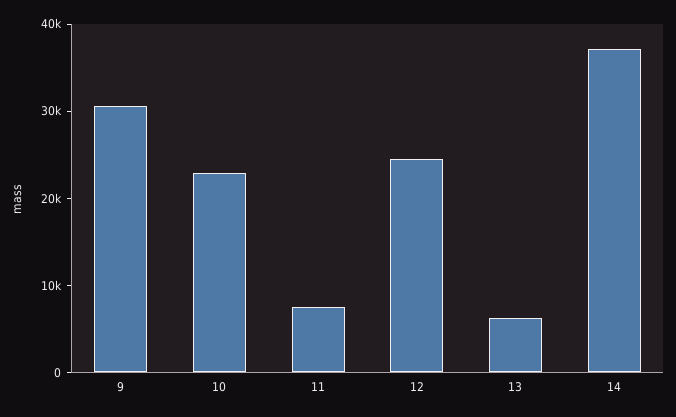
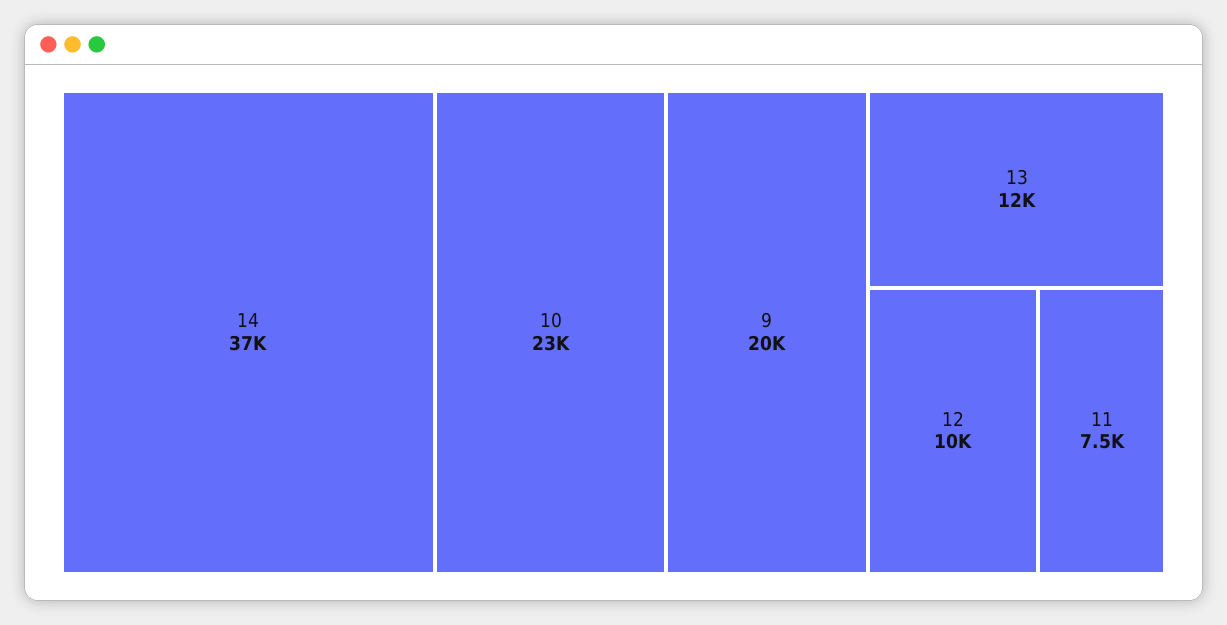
  {
-   "9": 30000,
+   "9": 20000,
    "10": 23000,
    "11": 7500,
-   "12": 24000,
+   "12": 10000,
-   "13": 6000,
+   "13": 12000,
    "14": 37000
  }

